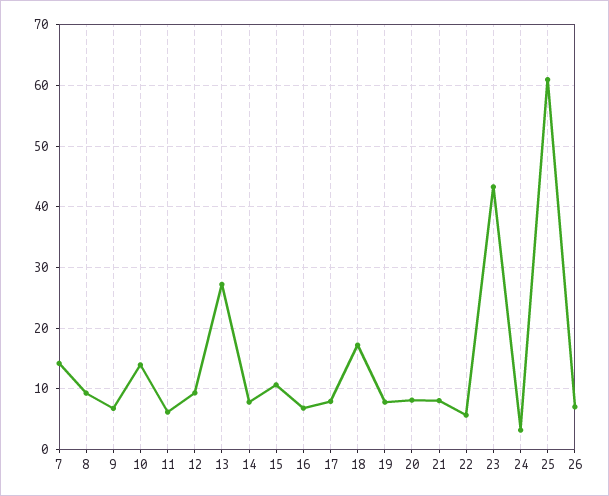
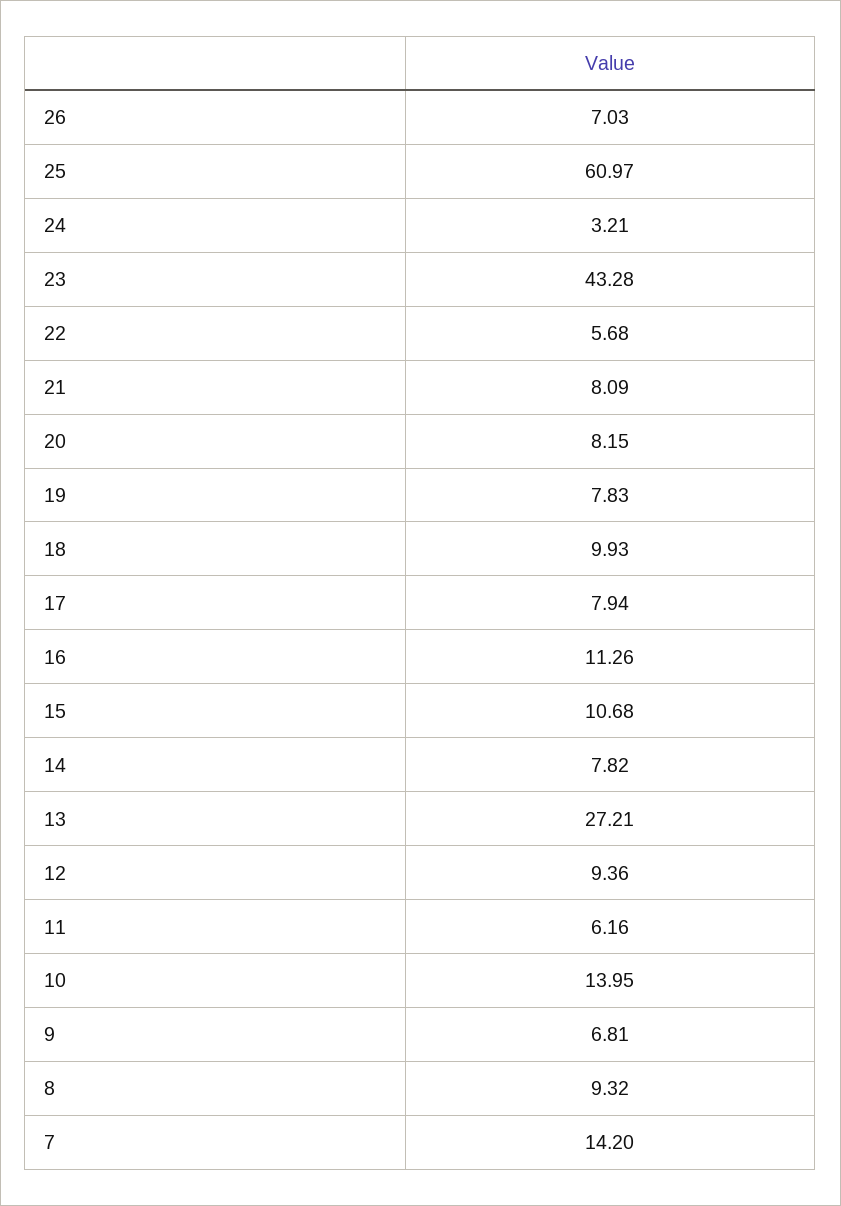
  {
    "7": 14.2,
    "8": 9.32,
    "9": 6.81,
    "10": 13.95,
    "11": 6.16,
    "12": 9.36,
    "13": 27.21,
    "14": 7.82,
    "15": 10.68,
-   "16": 7,
+   "16": 11.26,
    "17": 7.94,
-   "18": 17,
+   "18": 9.93,
    "19": 7.83,
    "20": 8.15,
    "21": 8.09,
    "22": 5.68,
    "23": 43.28,
    "24": 3.21,
    "25": 60.97,
    "26": 7.03
  }

